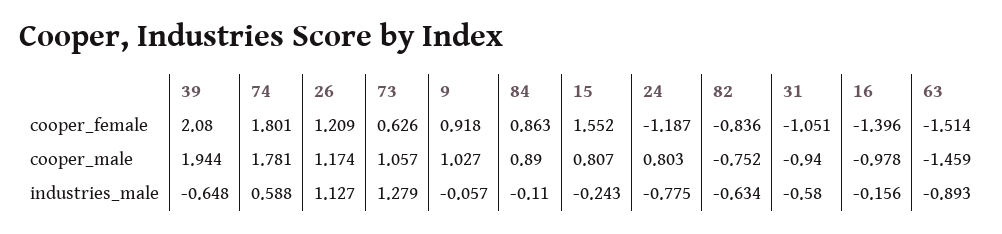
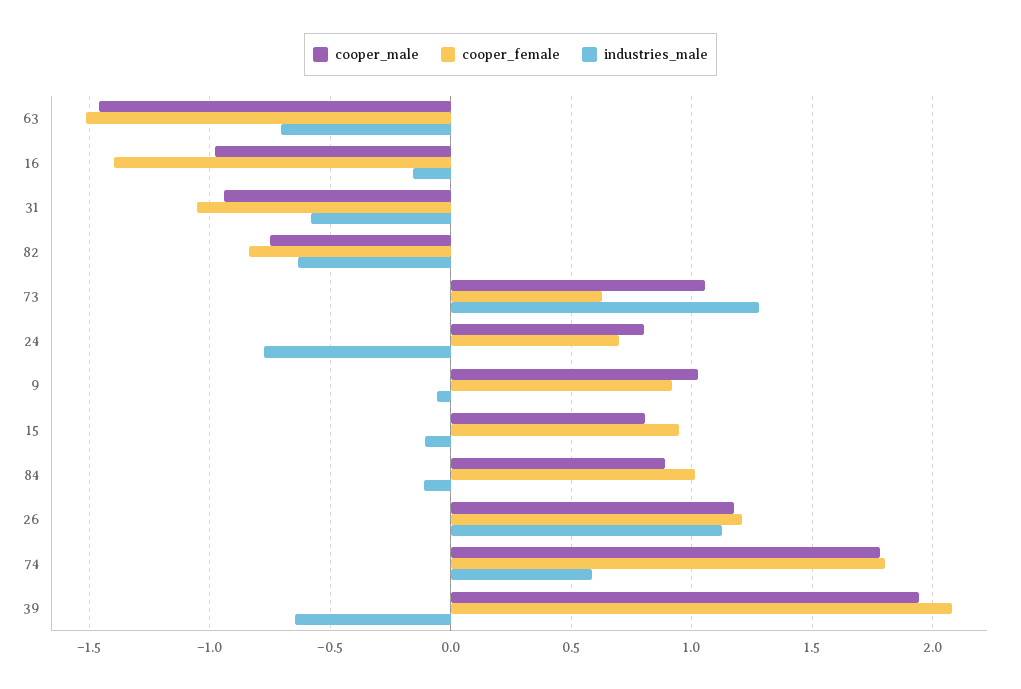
  {
    "cooper_female": {
      "39": 2.08,
      "74": 1.801,
      "26": 1.209,
      "73": 0.626,
      "9": 0.918,
-     "84": 0.863,
+     "84": 1,
-     "15": 1.552,
+     "15": 0.95,
-     "24": -1.187,
+     "24": 0.7,
      "82": -0.836,
      "31": -1.051,
      "16": -1.396,
      "63": -1.514
    },
    "cooper_male": {
      "39": 1.944,
      "74": 1.781,
      "26": 1.174,
      "73": 1.057,
      "9": 1.027,
      "84": 0.89,
      "15": 0.807,
      "24": 0.803,
      "82": -0.752,
      "31": -0.94,
      "16": -0.978,
      "63": -1.459
    },
    "industries_male": {
      "39": -0.648,
      "74": 0.588,
      "26": 1.127,
      "73": 1.279,
      "9": -0.057,
      "84": -0.11,
-     "15": -0.243,
+     "15": -0.1,
      "24": -0.775,
      "82": -0.634,
      "31": -0.58,
      "16": -0.156,
-     "63": -0.893
+     "63": -0.7
    }
  }

